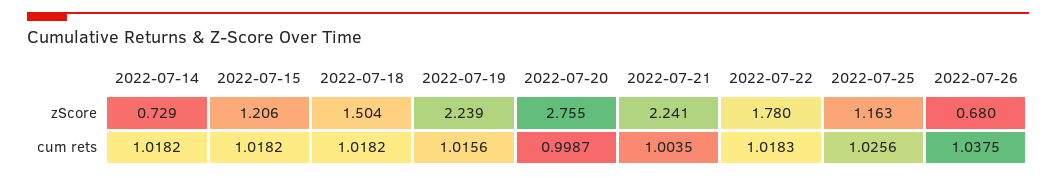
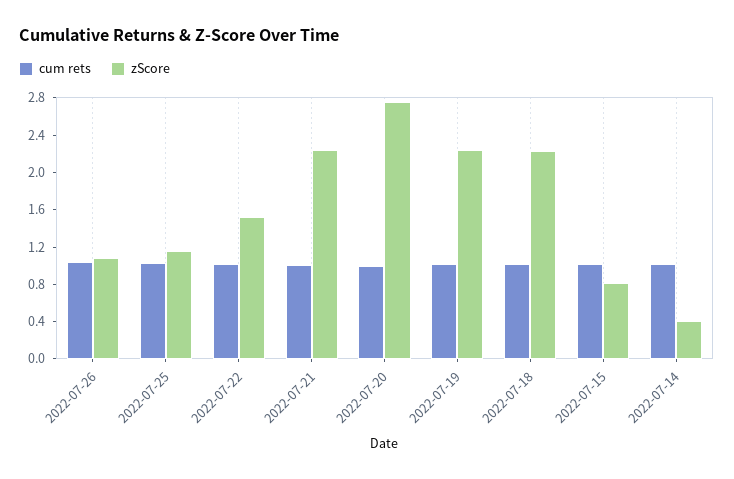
  {
    "zScore": {
-     "2022-07-14": 0.729,
+     "2022-07-14": 0.4,
-     "2022-07-15": 1.206,
+     "2022-07-15": 0.8,
-     "2022-07-18": 1.504,
+     "2022-07-18": 2.2,
      "2022-07-19": 2.239,
      "2022-07-20": 2.755,
      "2022-07-21": 2.241,
-     "2022-07-22": 1.78,
+     "2022-07-22": 1.5,
      "2022-07-25": 1.163,
-     "2022-07-26": 0.68
+     "2022-07-26": 1.1
    },
    "cum rets": {
      "2022-07-14": 1.0182,
      "2022-07-15": 1.0182,
      "2022-07-18": 1.0182,
      "2022-07-19": 1.0156,
      "2022-07-20": 0.9987,
      "2022-07-21": 1.0035,
      "2022-07-22": 1.0183,
      "2022-07-25": 1.0256,
      "2022-07-26": 1.0375
    }
  }

